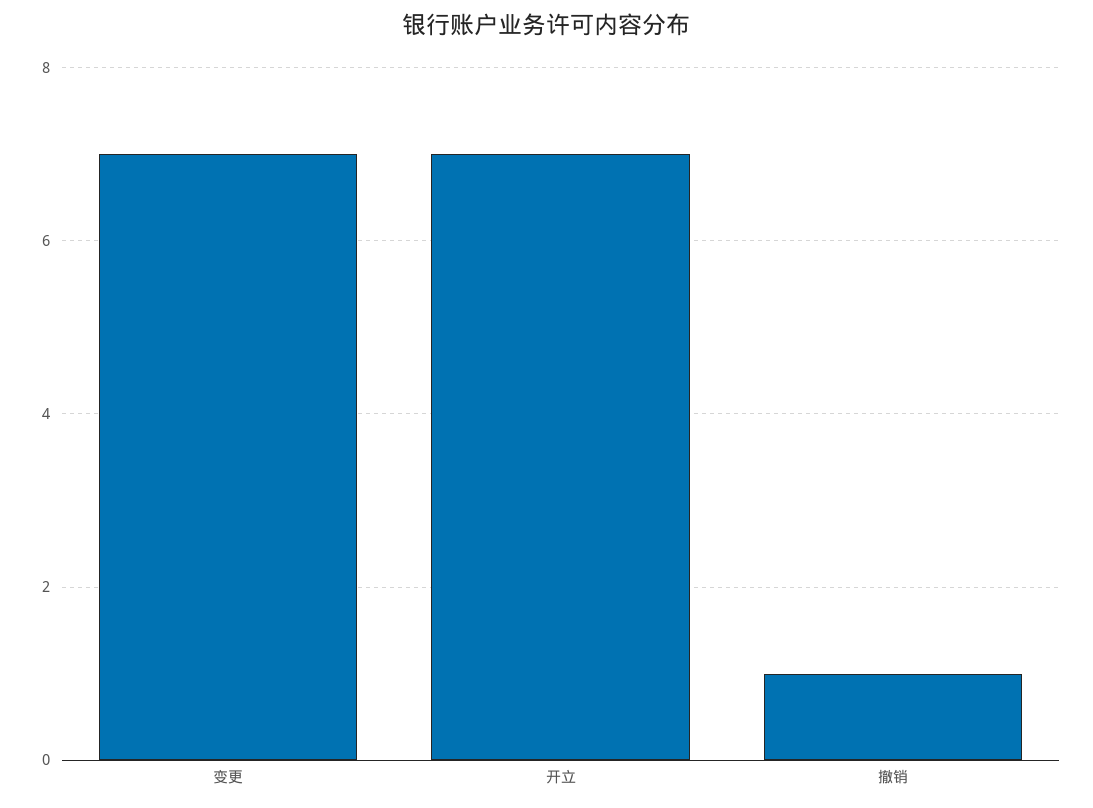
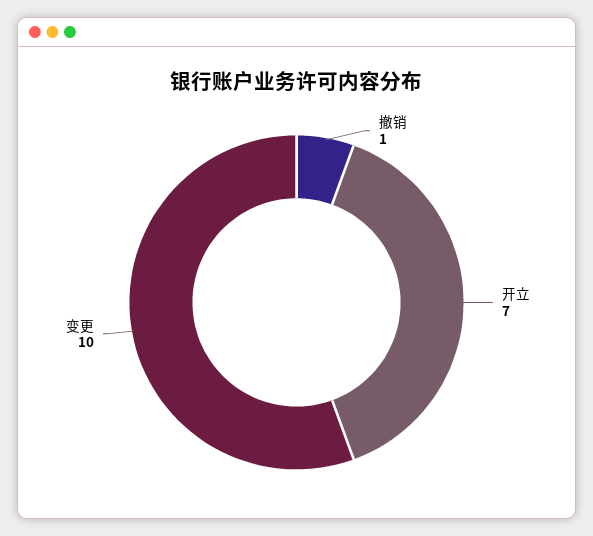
  {
-   "变更": 7,
+   "变更": 10,
    "开立": 7,
    "撤销": 1
  }

